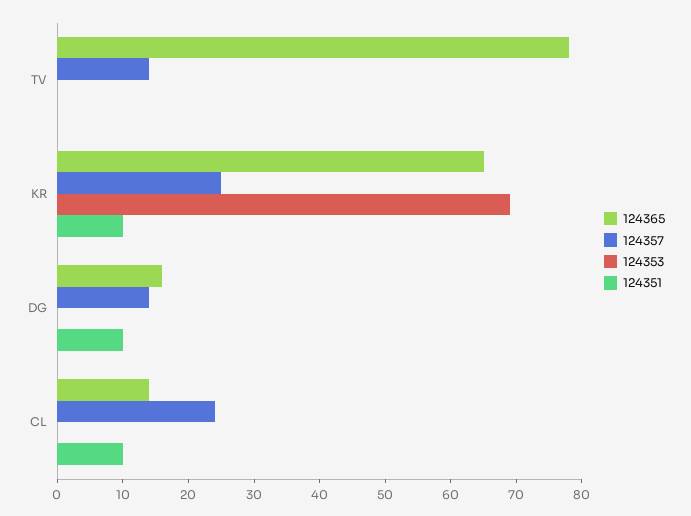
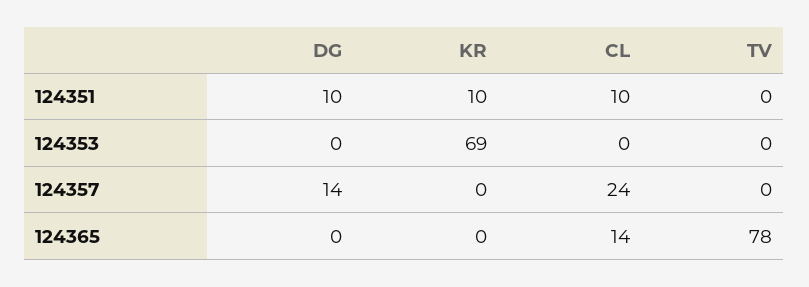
  {
    "124365": {
      "TV": 78,
-     "KR": 65,
+     "KR": 0,
-     "DG": 15,
+     "DG": 0,
      "CL": 14
    },
    "124357": {
-     "TV": 15,
+     "TV": 0,
-     "KR": 25,
+     "KR": 0,
      "DG": 14,
      "CL": 24
    },
    "124353": {
      "TV": 0,
      "KR": 69,
      "DG": 0,
      "CL": 0
    },
    "124351": {
      "TV": 0,
      "KR": 10,
      "DG": 10,
      "CL": 10
    }
  }

